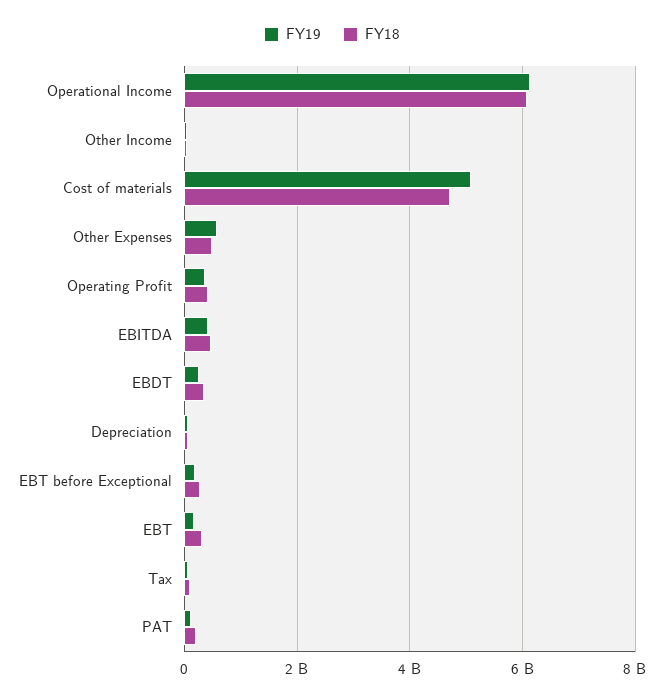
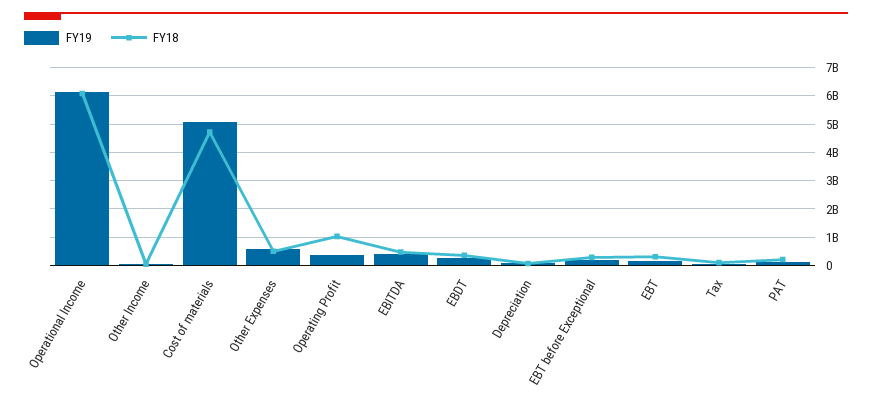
  {
    "FY19": {
      "Operational Income": 6200000000,
      "Other Income": 0,
      "Cost of materials": 5000000000,
      "Other Expenses": 600000000,
      "Operating Profit": 400000000,
      "EBITDA": 400000000,
      "EBDT": 200000000,
      "Depreciation": 0,
      "EBT before Exceptional": 200000000,
      "EBT": 200000000,
      "Tax": 0,
      "PAT": 200000000
    },
    "FY18": {
      "Operational Income": 6000000000,
      "Other Income": 0,
      "Cost of materials": 4800000000,
      "Other Expenses": 400000000,
-     "Operating Profit": 400000000,
+     "Operating Profit": 1000000000,
      "EBITDA": 400000000,
      "EBDT": 400000000,
      "Depreciation": 0,
      "EBT before Exceptional": 200000000,
      "EBT": 400000000,
      "Tax": 200000000,
      "PAT": 200000000
    }
  }

